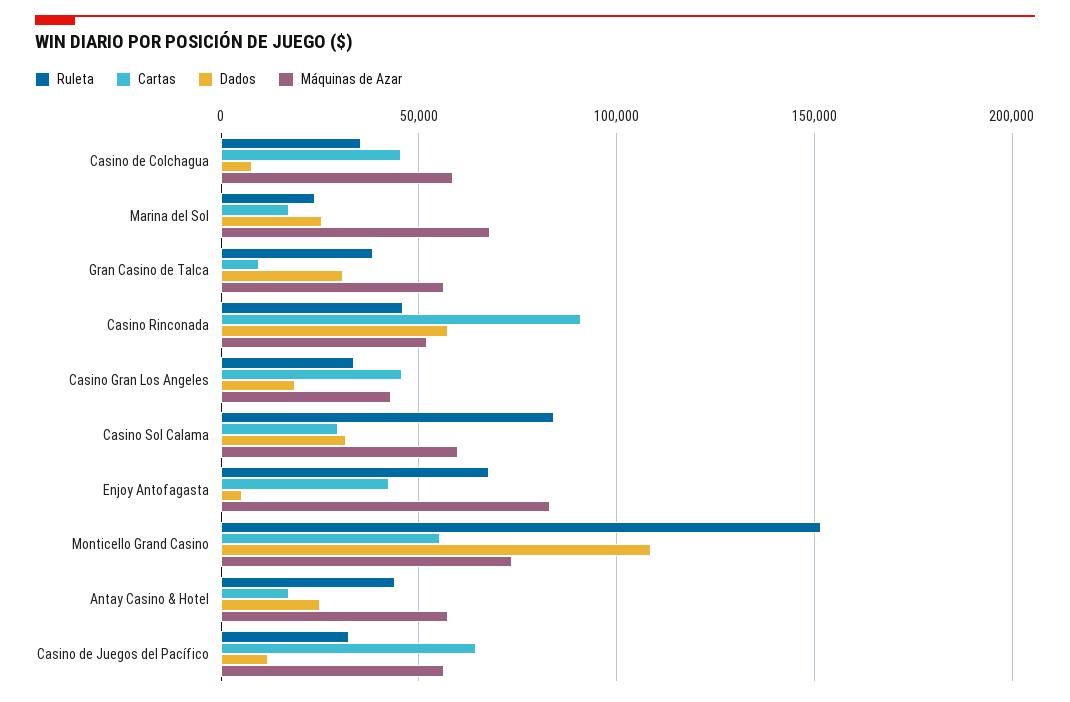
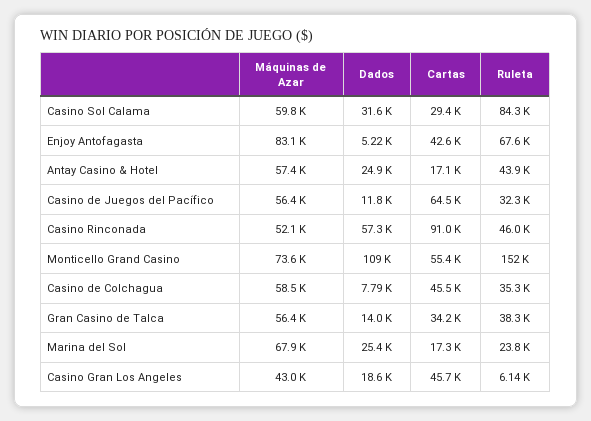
  {
    "Ruleta": {
      "Casino de Colchagua": 35300,
      "Marina del Sol": 23800,
      "Gran Casino de Talca": 38300,
      "Casino Rinconada": 46000,
-     "Casino Gran Los Angeles": 35000,
+     "Casino Gran Los Angeles": 6140,
      "Casino Sol Calama": 84300,
      "Enjoy Antofagasta": 67600,
      "Monticello Grand Casino": 152000,
      "Antay Casino & Hotel": 43900,
      "Casino de Juegos del Pacífico": 32300
    },
    "Cartas": {
      "Casino de Colchagua": 45500,
      "Marina del Sol": 17300,
-     "Gran Casino de Talca": 10000,
+     "Gran Casino de Talca": 34200,
      "Casino Rinconada": 91000,
      "Casino Gran Los Angeles": 45700,
      "Casino Sol Calama": 29400,
      "Enjoy Antofagasta": 42600,
      "Monticello Grand Casino": 55400,
      "Antay Casino & Hotel": 17100,
      "Casino de Juegos del Pacífico": 64500
    },
    "Dados": {
      "Casino de Colchagua": 7790,
      "Marina del Sol": 25400,
-     "Gran Casino de Talca": 30000,
+     "Gran Casino de Talca": 14000,
      "Casino Rinconada": 57300,
      "Casino Gran Los Angeles": 18600,
      "Casino Sol Calama": 31600,
      "Enjoy Antofagasta": 5220,
      "Monticello Grand Casino": 109000,
      "Antay Casino & Hotel": 24900,
      "Casino de Juegos del Pacífico": 11800
    },
    "Máquinas de Azar": {
      "Casino de Colchagua": 58500,
      "Marina del Sol": 67900,
      "Gran Casino de Talca": 56400,
      "Casino Rinconada": 52100,
      "Casino Gran Los Angeles": 43000,
      "Casino Sol Calama": 59800,
      "Enjoy Antofagasta": 83100,
      "Monticello Grand Casino": 73600,
      "Antay Casino & Hotel": 57400,
      "Casino de Juegos del Pacífico": 56400
    }
  }

